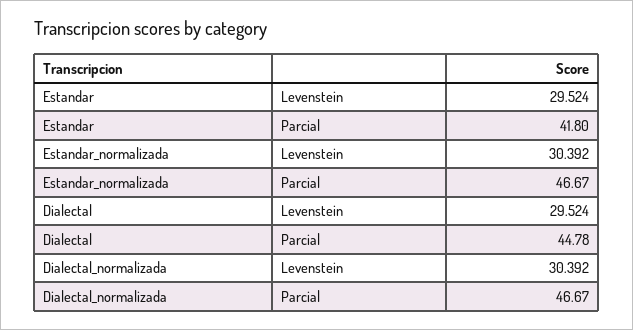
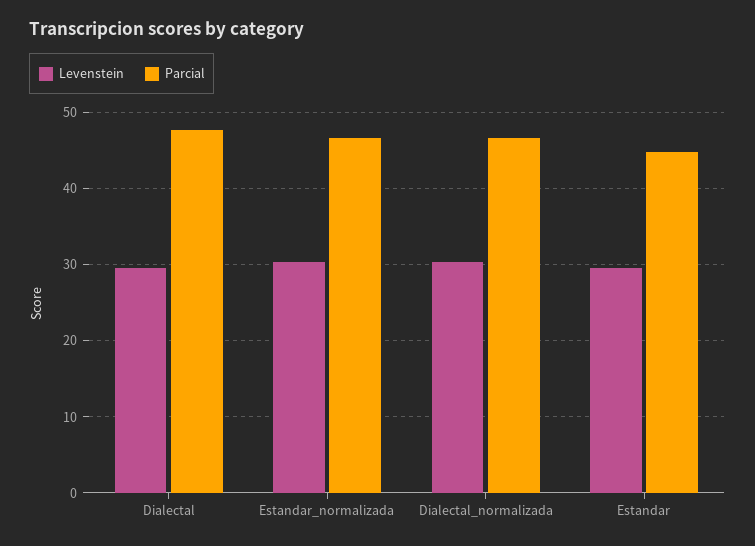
  {
    "Levenstein": {
      "Estandar": 29.524,
      "Estandar_normalizada": 30.392,
      "Dialectal": 29.524,
      "Dialectal_normalizada": 30.392
    },
    "Parcial": {
-     "Estandar": 41.8,
+     "Estandar": 45,
      "Estandar_normalizada": 46.67,
-     "Dialectal": 44.78,
+     "Dialectal": 48,
      "Dialectal_normalizada": 46.67
    }
  }

